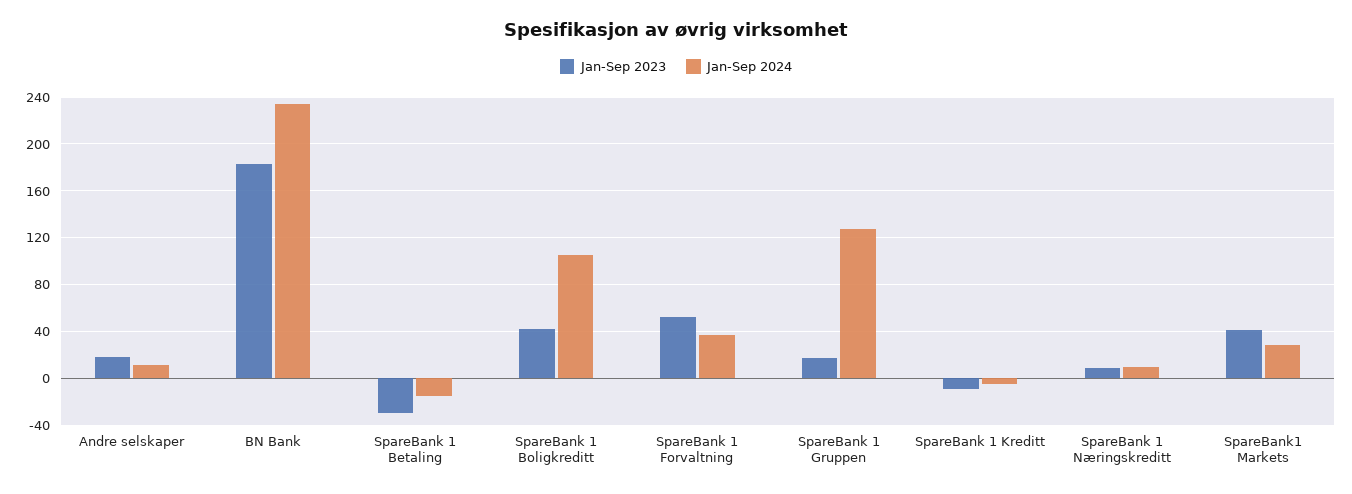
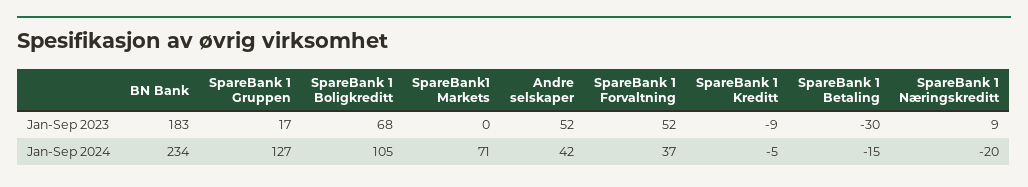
  {
    "Jan-Sep 2023": {
-     "Andre selskaper": 20,
+     "Andre selskaper": 52,
      "BN Bank": 183,
      "SpareBank 1 Betaling": -30,
-     "SpareBank 1 Boligkreditt": 40,
+     "SpareBank 1 Boligkreditt": 68,
      "SpareBank 1 Forvaltning": 52,
      "SpareBank 1 Gruppen": 17,
      "SpareBank 1 Kreditt": -9,
      "SpareBank 1 Næringskreditt": 9,
-     "SpareBank1 Markets": 40
+     "SpareBank1 Markets": 0
    },
    "Jan-Sep 2024": {
-     "Andre selskaper": 10,
+     "Andre selskaper": 42,
      "BN Bank": 234,
      "SpareBank 1 Betaling": -15,
      "SpareBank 1 Boligkreditt": 105,
      "SpareBank 1 Forvaltning": 37,
      "SpareBank 1 Gruppen": 127,
      "SpareBank 1 Kreditt": -5,
-     "SpareBank 1 Næringskreditt": 10,
+     "SpareBank 1 Næringskreditt": -20,
-     "SpareBank1 Markets": 30
+     "SpareBank1 Markets": 71
    }
  }

